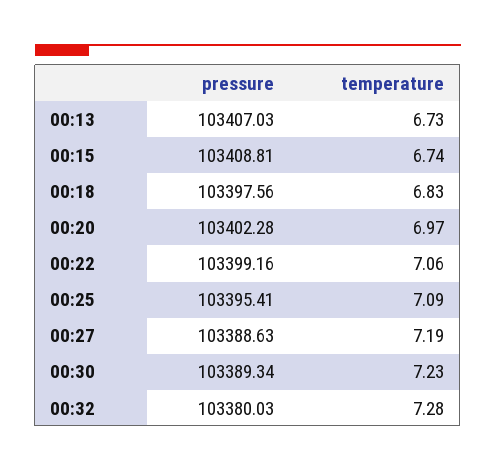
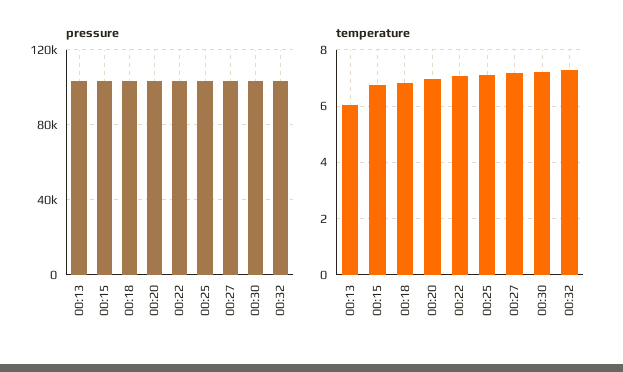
  {
    "pressure": {
      "00:13": 103407.03,
      "00:15": 103408.81,
      "00:18": 103397.56,
      "00:20": 103402.28,
      "00:22": 103399.16,
      "00:25": 103395.41,
      "00:27": 103388.63,
      "00:30": 103389.34,
      "00:32": 103380.03
    },
    "temperature": {
-     "00:13": 6.73,
+     "00:13": 6,
      "00:15": 6.74,
      "00:18": 6.83,
      "00:20": 6.97,
      "00:22": 7.06,
      "00:25": 7.09,
      "00:27": 7.19,
      "00:30": 7.23,
      "00:32": 7.28
    }
  }

